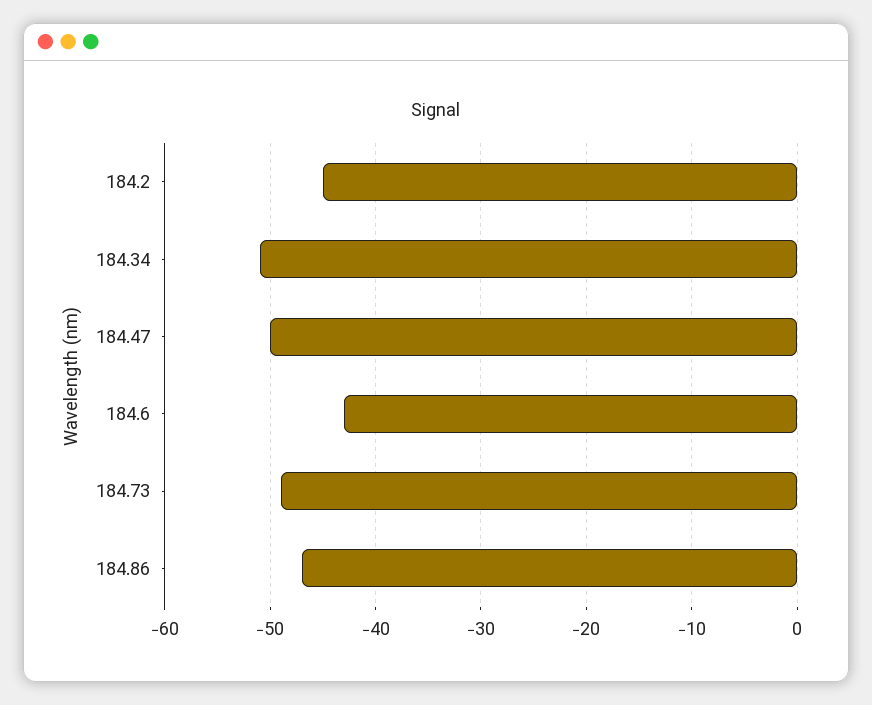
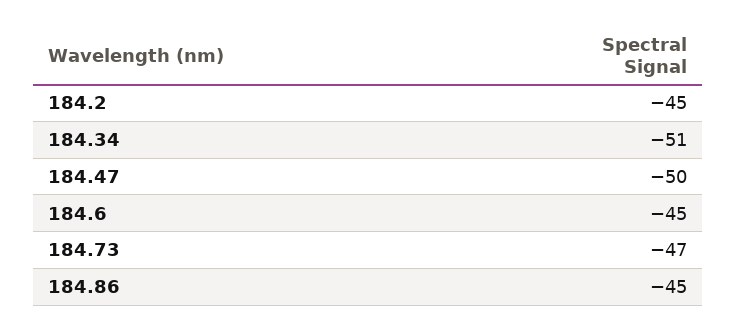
  {
    "184.2": -45,
    "184.34": -51,
    "184.47": -50,
-   "184.6": -43,
+   "184.6": -45,
-   "184.73": -49,
+   "184.73": -47,
-   "184.86": -47
+   "184.86": -45
  }

